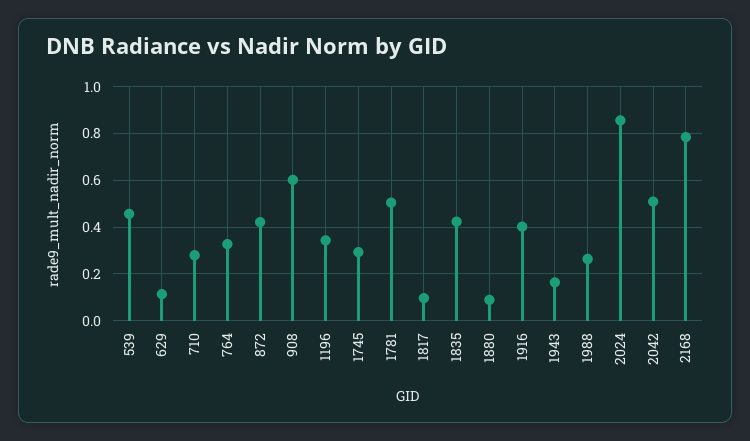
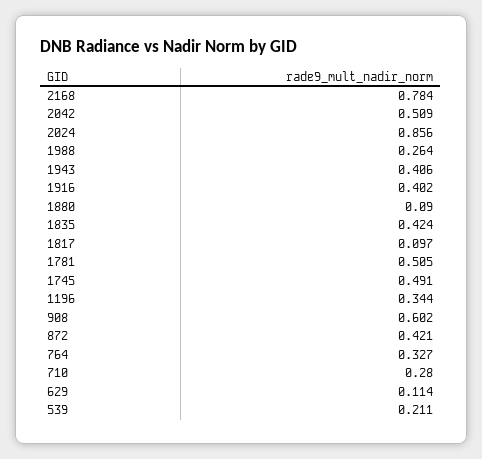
  {
-   "539": 0.45,
+   "539": 0.211,
    "629": 0.114,
    "710": 0.28,
    "764": 0.327,
    "872": 0.421,
    "908": 0.602,
    "1196": 0.344,
-   "1745": 0.3,
+   "1745": 0.491,
    "1781": 0.505,
    "1817": 0.097,
    "1835": 0.424,
    "1880": 0.09,
    "1916": 0.402,
-   "1943": 0.15,
+   "1943": 0.406,
    "1988": 0.264,
    "2024": 0.856,
    "2042": 0.509,
    "2168": 0.784
  }

